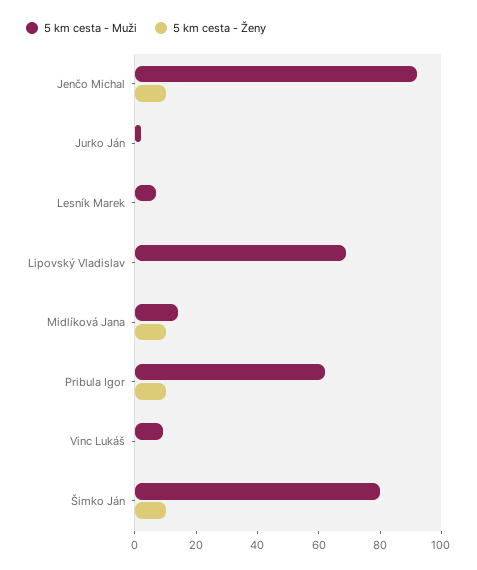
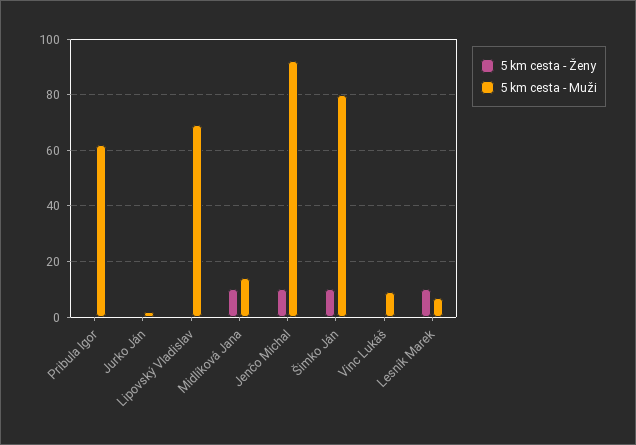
  {
    "5 km cesta - Muži": {
      "Jenčo Michal": 90,
      "Jurko Ján": 0,
      "Lesník Marek": 5,
      "Lipovský Vladislav": 70,
      "Midlíková Jana": 15,
      "Pribula Igor": 60,
      "Vinc Lukáš": 10,
      "Šimko Ján": 80
    },
    "5 km cesta - Ženy": {
      "Jenčo Michal": 10,
      "Jurko Ján": 0,
-     "Lesník Marek": 0,
+     "Lesník Marek": 10,
      "Lipovský Vladislav": 0,
      "Midlíková Jana": 10,
-     "Pribula Igor": 10,
+     "Pribula Igor": 0,
      "Vinc Lukáš": 0,
      "Šimko Ján": 10
    }
  }

